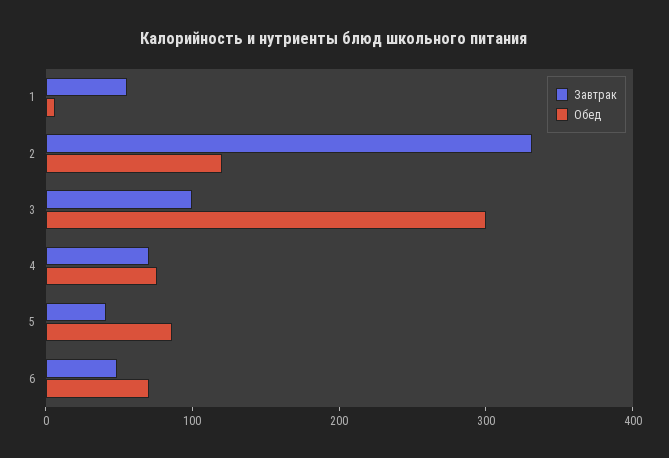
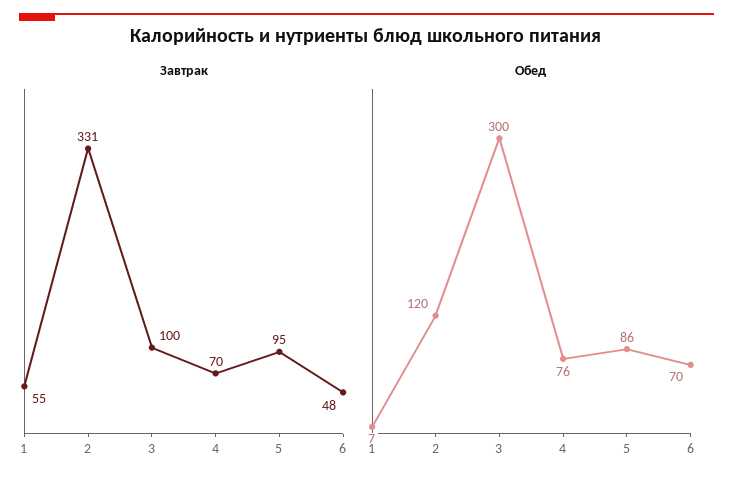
  {
    "Завтрак": {
      "1": 55,
      "2": 331,
      "3": 100,
      "4": 70,
-     "5": 40,
+     "5": 95,
      "6": 48
    },
    "Обед": {
      "1": 7,
      "2": 120,
      "3": 300,
      "4": 76,
      "5": 86,
      "6": 70
    }
  }

